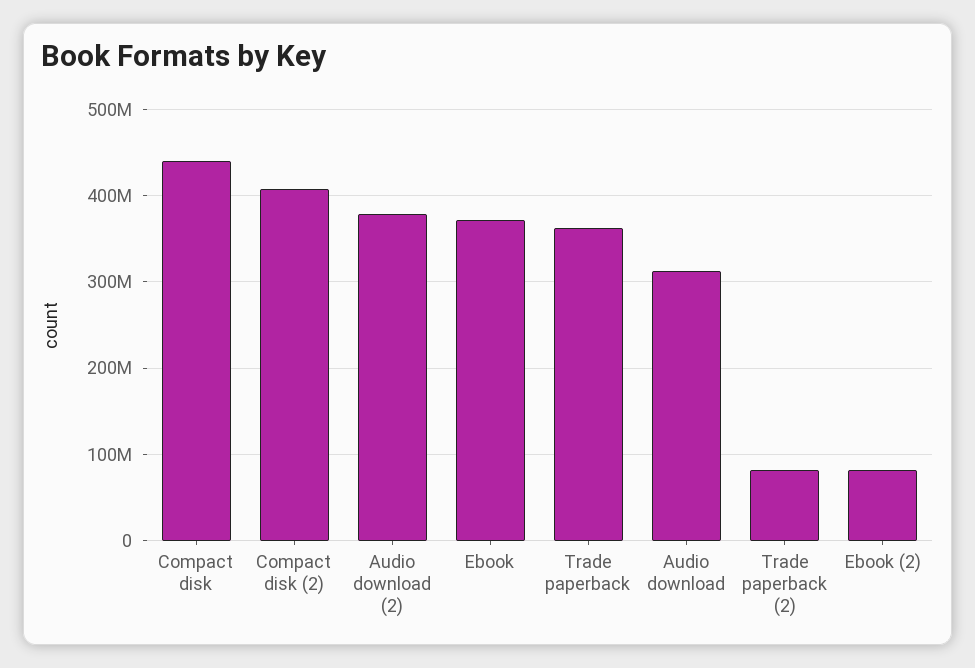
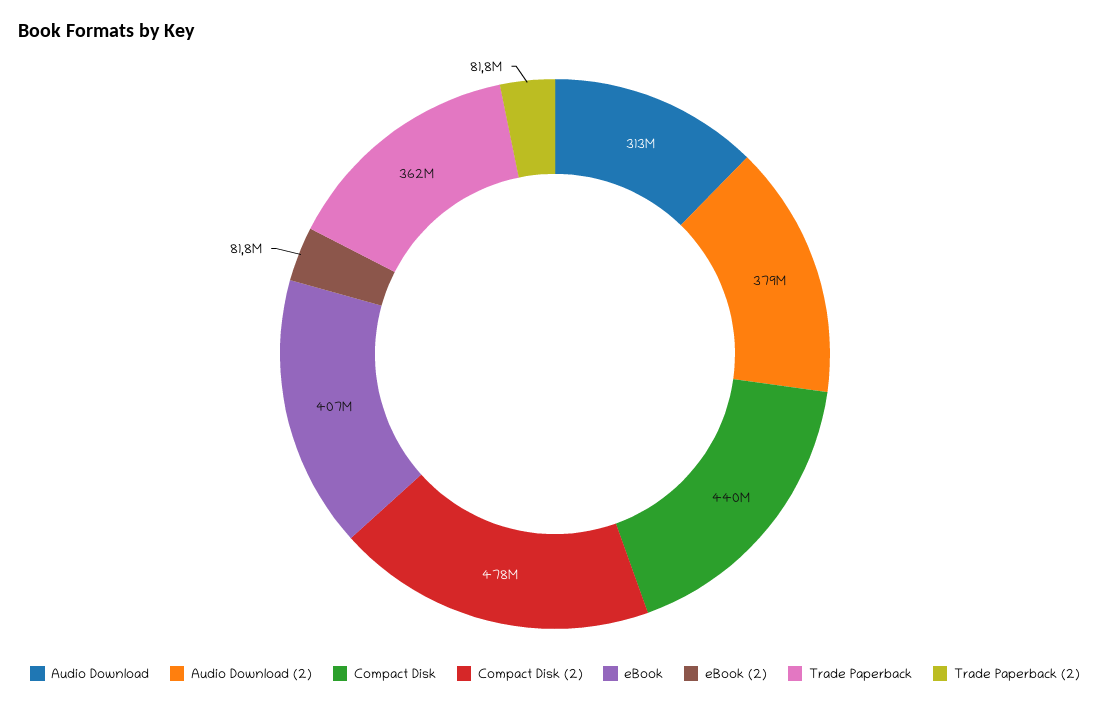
  {
    "Compact disk": 440000000,
-   "Compact disk (2)": 410000000,
+   "Compact disk (2)": 478000000,
    "Audio download (2)": 379000000,
-   "Ebook": 370000000,
+   "Ebook": 407000000,
    "Trade paperback": 362000000,
    "Audio download": 313000000,
    "Trade paperback (2)": 81800000,
    "Ebook (2)": 81800000
  }

